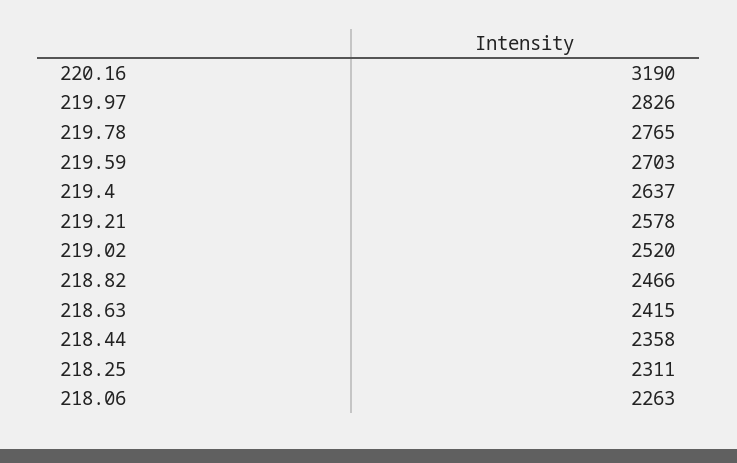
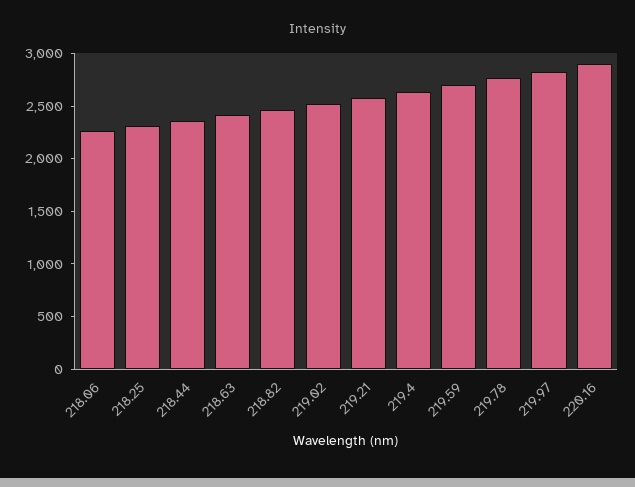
  {
-   "220.16": 3190,
+   "220.16": 2900,
    "219.97": 2826,
    "219.78": 2765,
    "219.59": 2703,
    "219.4": 2637,
    "219.21": 2578,
    "219.02": 2520,
    "218.82": 2466,
    "218.63": 2415,
    "218.44": 2358,
    "218.25": 2311,
    "218.06": 2263
  }

